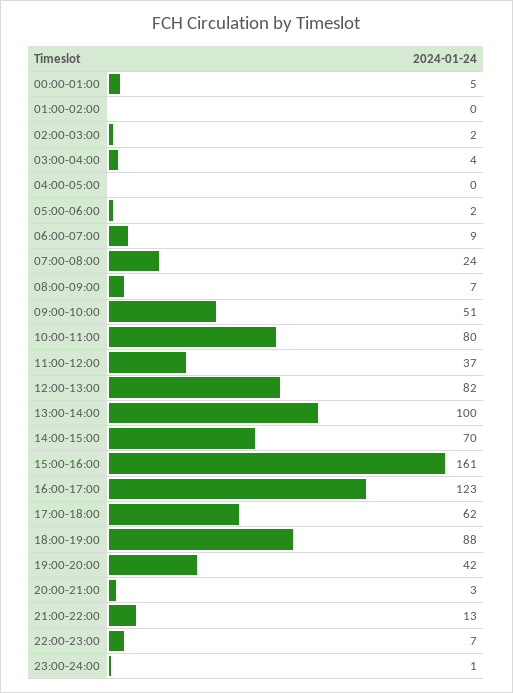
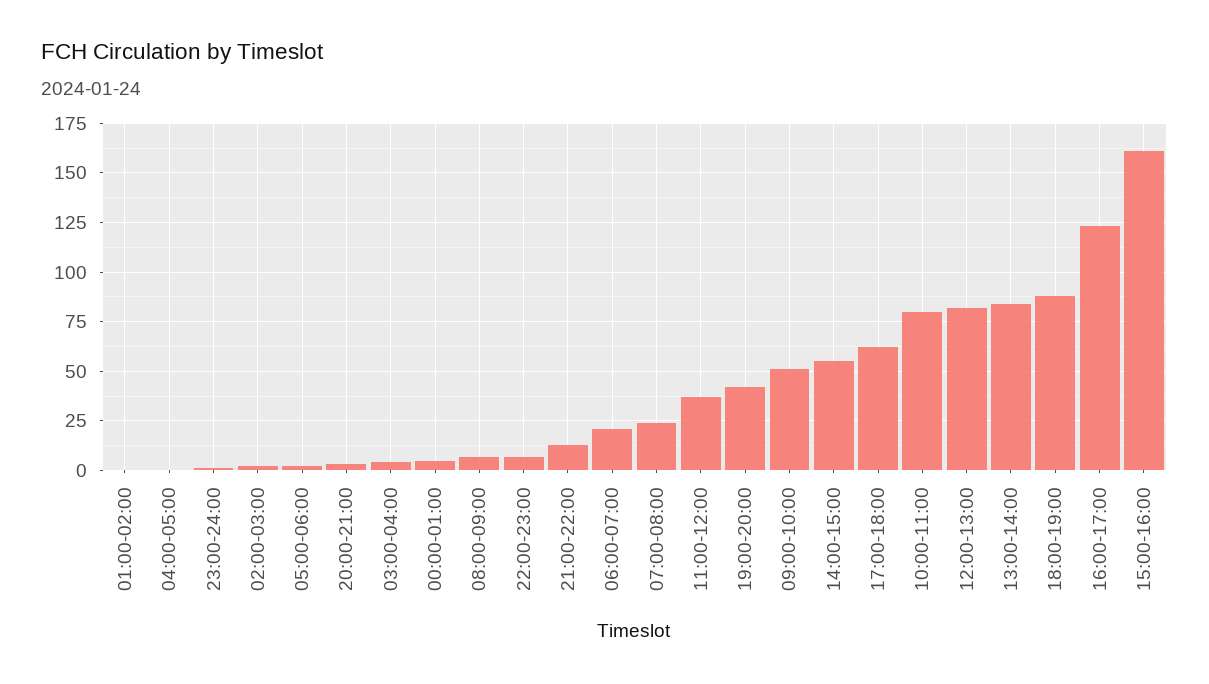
  {
    "00:00-01:00": 5,
    "01:00-02:00": 0,
    "02:00-03:00": 2,
    "03:00-04:00": 4,
    "04:00-05:00": 0,
    "05:00-06:00": 2,
-   "06:00-07:00": 9,
+   "06:00-07:00": 20,
    "07:00-08:00": 24,
    "08:00-09:00": 7,
    "09:00-10:00": 51,
    "10:00-11:00": 80,
    "11:00-12:00": 37,
    "12:00-13:00": 82,
-   "13:00-14:00": 100,
+   "13:00-14:00": 85,
-   "14:00-15:00": 70,
+   "14:00-15:00": 55,
    "15:00-16:00": 161,
    "16:00-17:00": 123,
    "17:00-18:00": 62,
    "18:00-19:00": 88,
    "19:00-20:00": 42,
    "20:00-21:00": 3,
    "21:00-22:00": 13,
    "22:00-23:00": 7,
    "23:00-24:00": 1
  }

